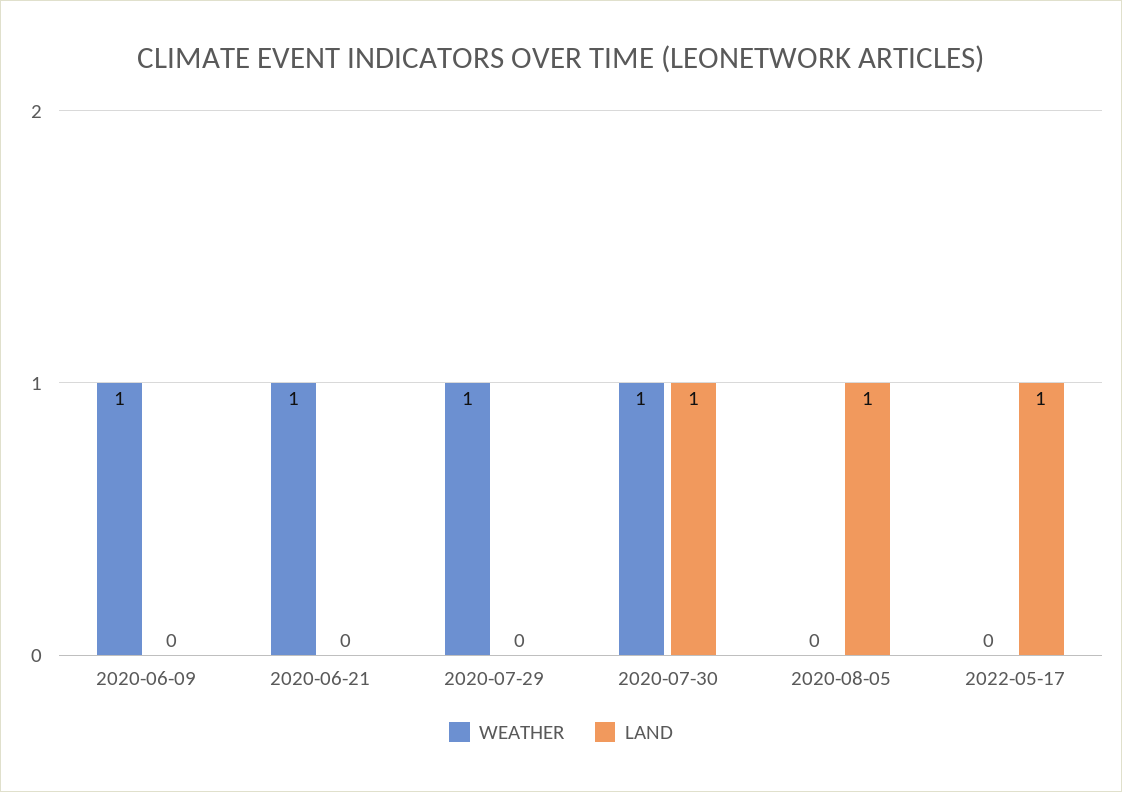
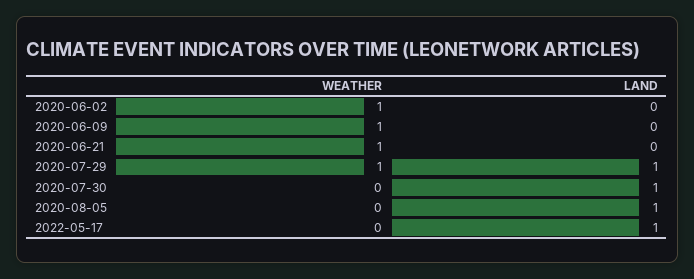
  {
    "WEATHER": {
      "2020-06-09": 1,
      "2020-06-21": 1,
      "2020-07-29": 1,
-     "2020-07-30": 1,
+     "2020-07-30": 0,
      "2020-08-05": 0,
-     "2022-05-17": 0
+     "2022-05-17": 0,
+     "2020-06-02": 1
    },
    "LAND": {
      "2020-06-09": 0,
      "2020-06-21": 0,
-     "2020-07-29": 0,
+     "2020-07-29": 1,
      "2020-07-30": 1,
      "2020-08-05": 1,
-     "2022-05-17": 1
+     "2022-05-17": 1,
+     "2020-06-02": 0
    }
  }

